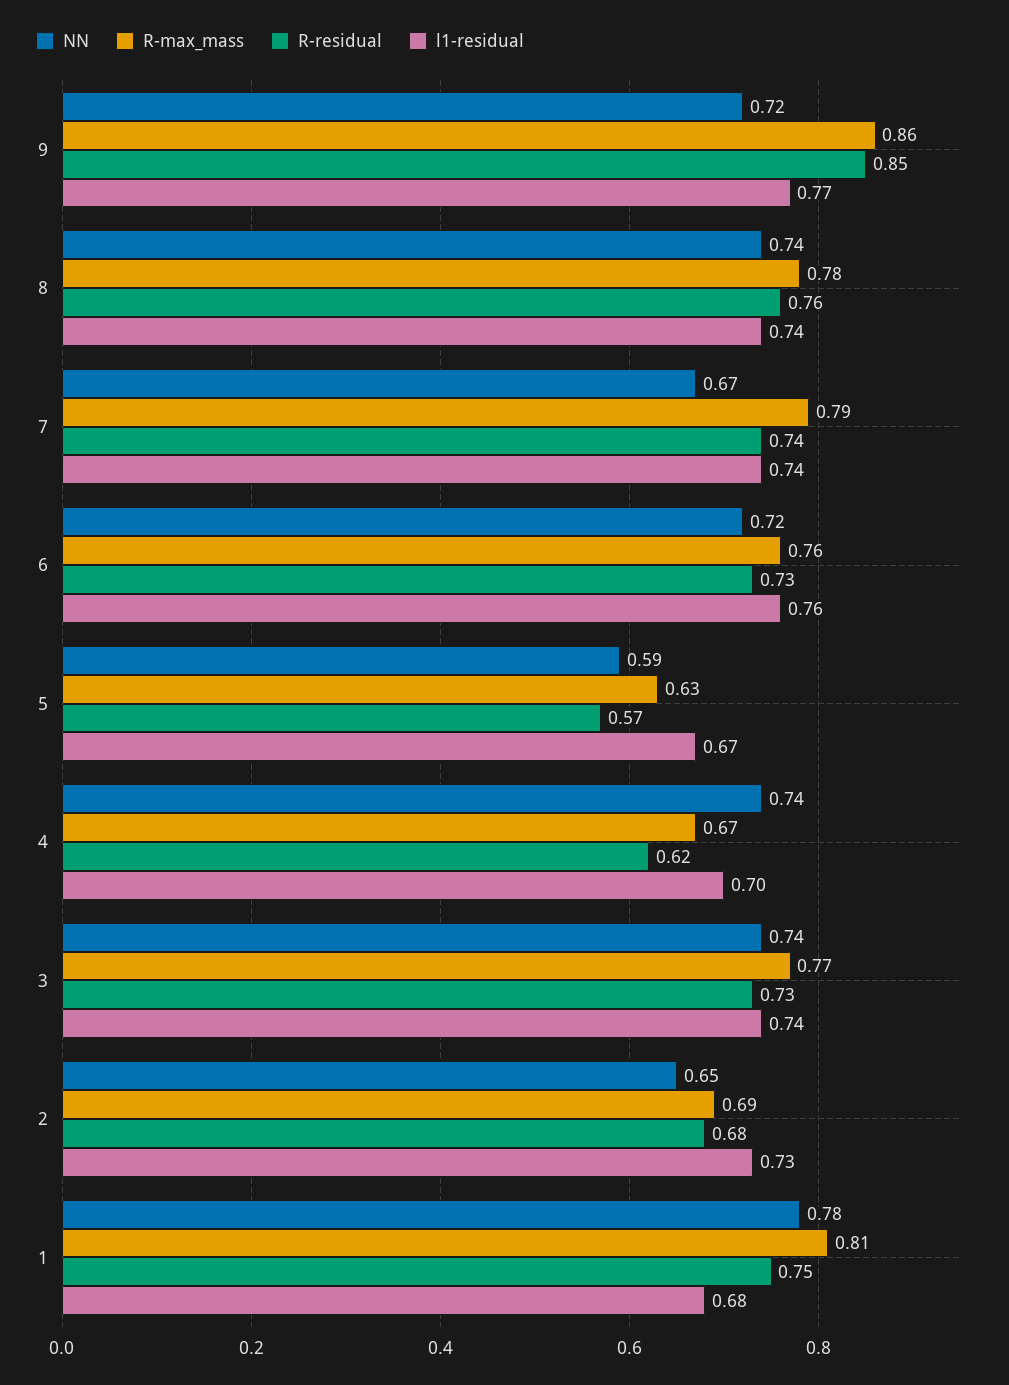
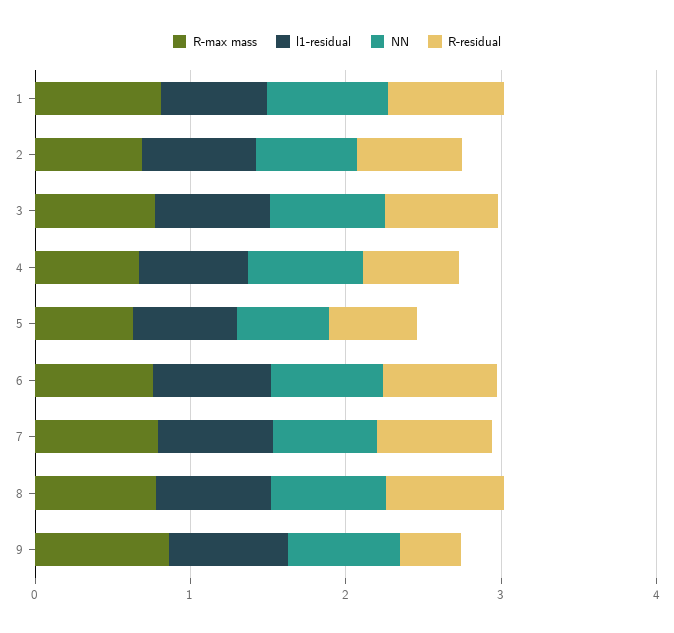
  {
    "NN": {
      "9": 0.72,
      "8": 0.74,
      "7": 0.67,
      "6": 0.72,
      "5": 0.59,
      "4": 0.74,
      "3": 0.74,
      "2": 0.65,
      "1": 0.78
    },
    "R-max_mass": {
      "9": 0.86,
      "8": 0.78,
      "7": 0.79,
      "6": 0.76,
      "5": 0.63,
      "4": 0.67,
      "3": 0.77,
      "2": 0.69,
      "1": 0.81
    },
    "R-residual": {
-     "9": 0.85,
+     "9": 0.4,
      "8": 0.76,
      "7": 0.74,
      "6": 0.73,
      "5": 0.57,
      "4": 0.62,
      "3": 0.73,
      "2": 0.68,
      "1": 0.75
    },
    "l1-residual": {
      "9": 0.77,
      "8": 0.74,
      "7": 0.74,
      "6": 0.76,
      "5": 0.67,
      "4": 0.7,
      "3": 0.74,
      "2": 0.73,
      "1": 0.68
    }
  }

